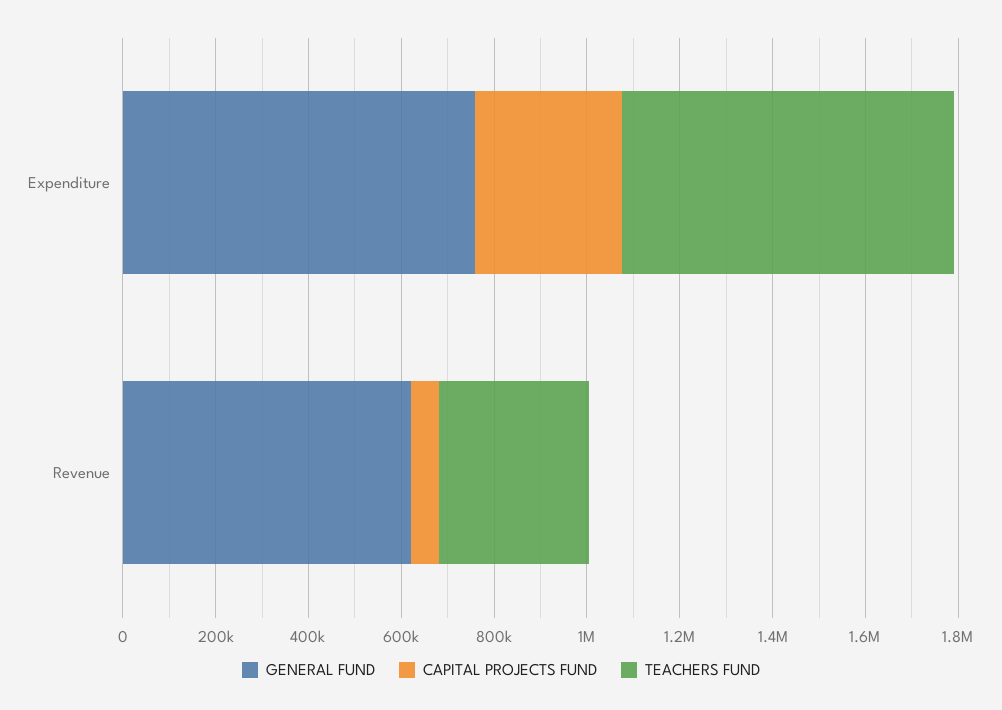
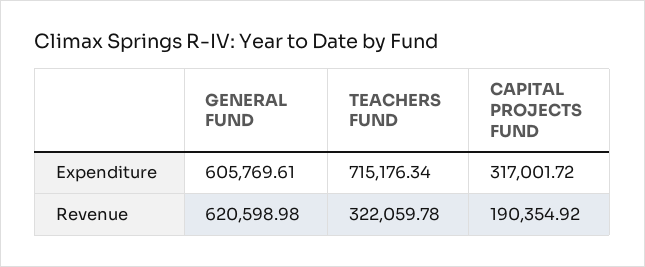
  {
    "GENERAL FUND": {
-     "Expenditure": 750000,
+     "Expenditure": 605769.61,
      "Revenue": 620598.98
    },
    "CAPITAL PROJECTS FUND": {
      "Expenditure": 317001.72,
-     "Revenue": 50000
+     "Revenue": 190354.92
    },
    "TEACHERS FUND": {
      "Expenditure": 715176.34,
      "Revenue": 322059.78
    }
  }

